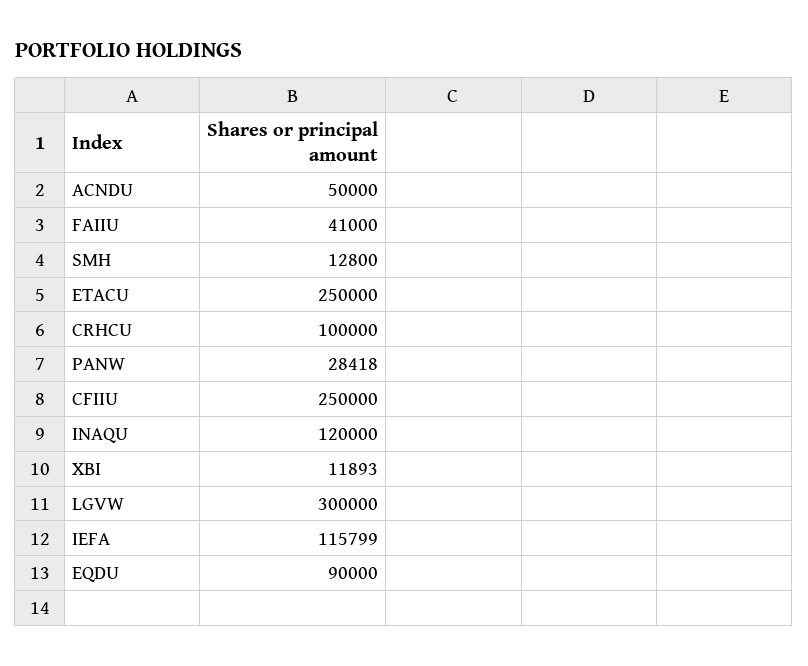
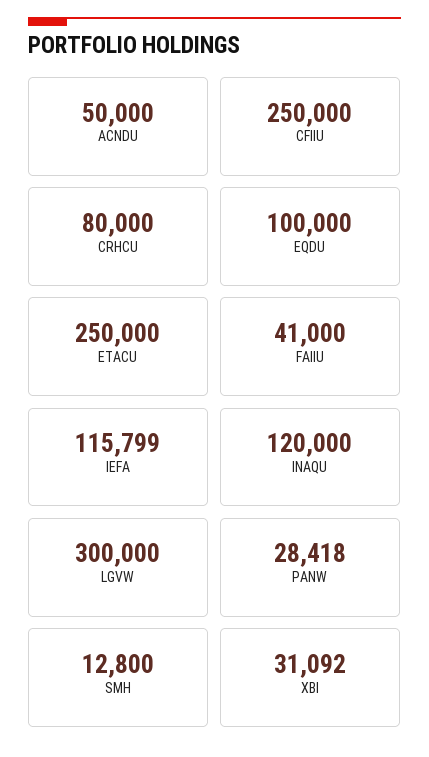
  {
    "ACNDU": 50000,
    "FAIIU": 41000,
    "SMH": 12800,
    "ETACU": 250000,
-   "CRHCU": 100000,
+   "CRHCU": 80000,
    "PANW": 28418,
    "CFIIU": 250000,
    "INAQU": 120000,
-   "XBI": 11893,
+   "XBI": 31092,
    "LGVW": 300000,
    "IEFA": 115799,
-   "EQDU": 90000
+   "EQDU": 100000
  }

